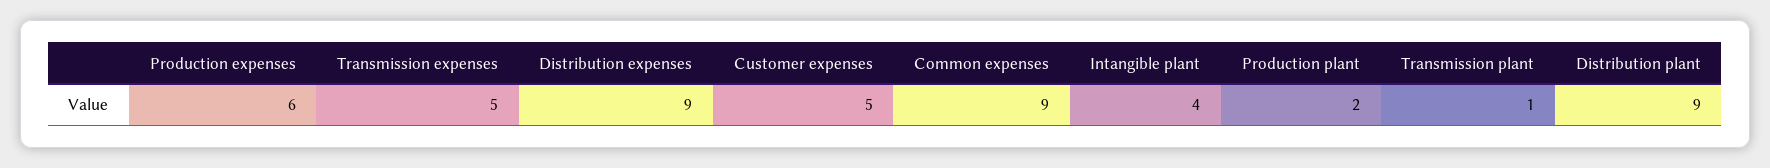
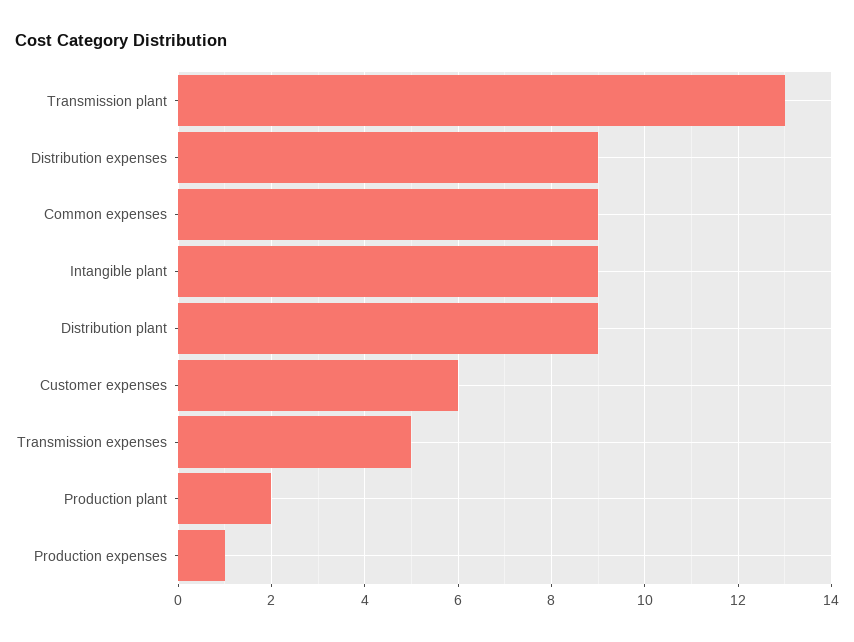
  {
-   "Production expenses": 6,
+   "Production expenses": 1,
    "Transmission expenses": 5,
    "Distribution expenses": 9,
-   "Customer expenses": 5,
+   "Customer expenses": 6,
    "Common expenses": 9,
-   "Intangible plant": 4,
+   "Intangible plant": 9,
    "Production plant": 2,
-   "Transmission plant": 1,
+   "Transmission plant": 13,
    "Distribution plant": 9
  }

